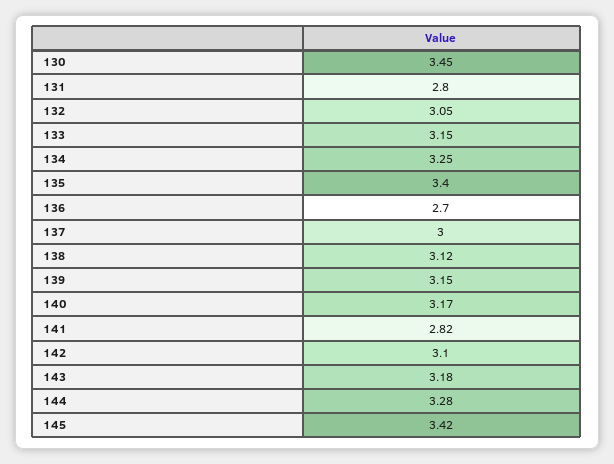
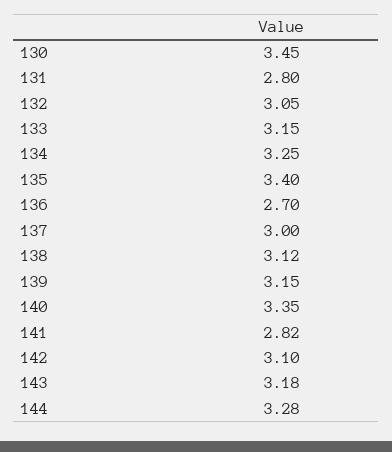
  {
    "130": 3.45,
    "131": 2.8,
    "132": 3.05,
    "133": 3.15,
    "134": 3.25,
    "135": 3.4,
    "136": 2.7,
    "137": 3,
    "138": 3.12,
    "139": 3.15,
-   "140": 3.17,
+   "140": 3.35,
    "141": 2.82,
    "142": 3.1,
    "143": 3.18,
-   "144": 3.28,
+   "144": 3.28
-   "145": 3.42
  }

